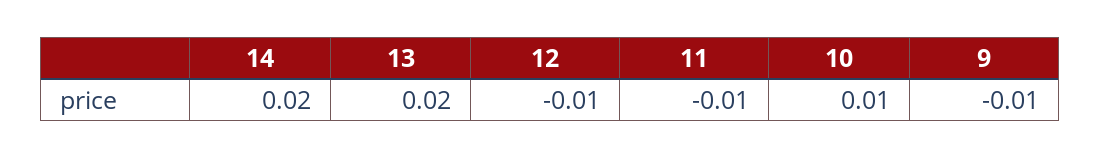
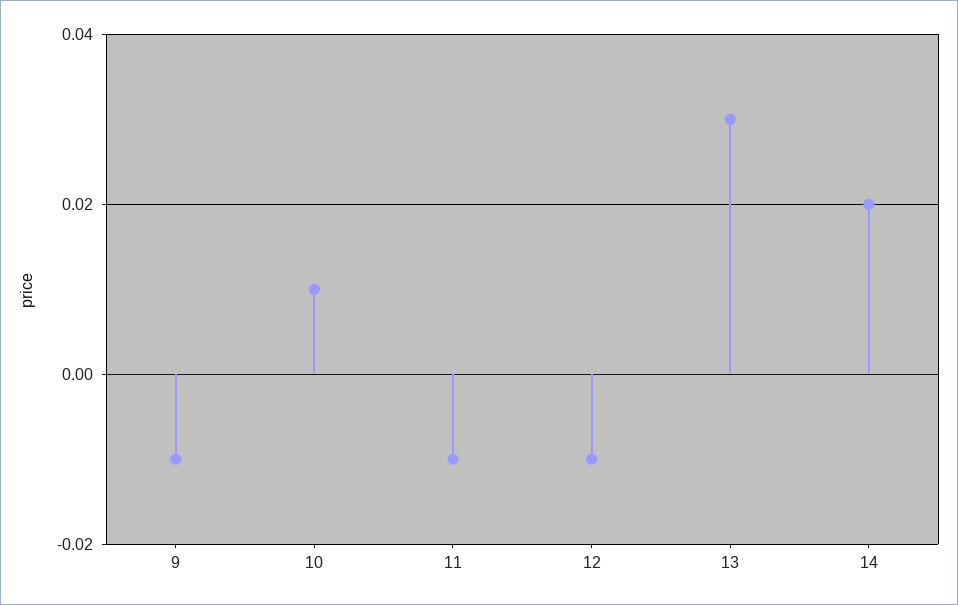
  {
    "14": 0.02,
-   "13": 0.02,
+   "13": 0.03,
    "12": -0.01,
    "11": -0.01,
    "10": 0.01,
    "9": -0.01
  }

